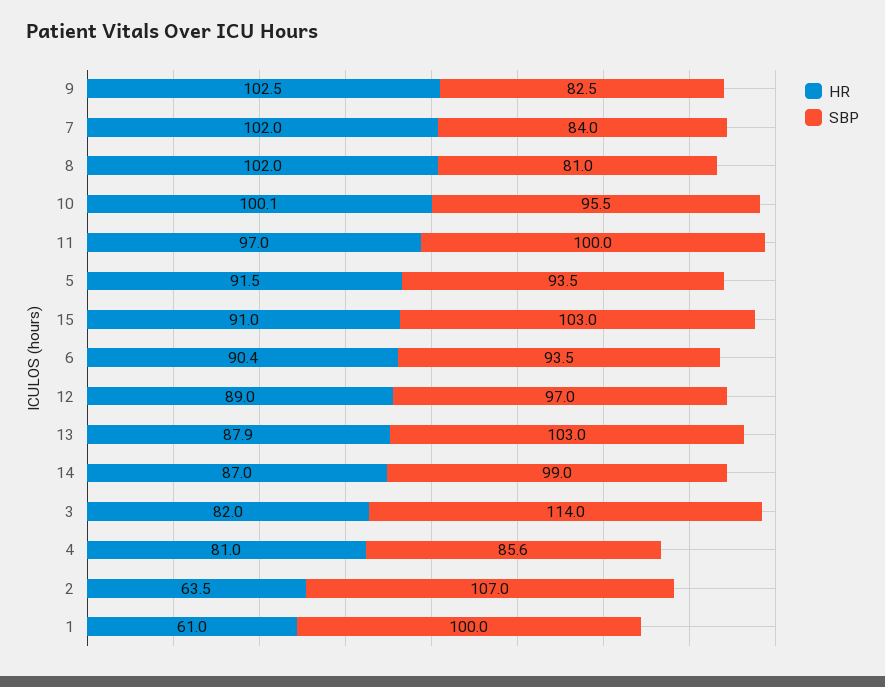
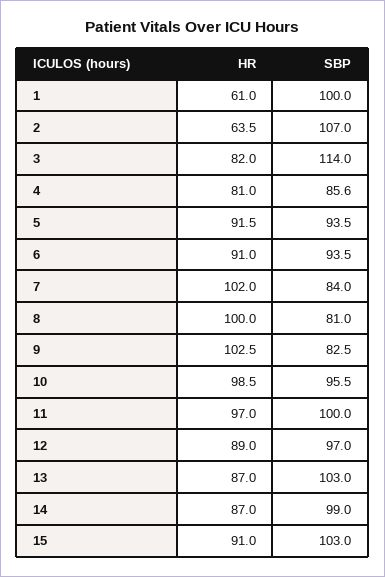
  {
    "HR": {
      "9": 102.5,
      "7": 102,
-     "8": 102,
+     "8": 100,
-     "10": 100.1,
+     "10": 98.5,
      "11": 97,
      "5": 91.5,
      "15": 91,
-     "6": 90.4,
+     "6": 91,
      "12": 89,
-     "13": 87.9,
+     "13": 87,
      "14": 87,
      "3": 82,
      "4": 81,
      "2": 63.5,
      "1": 61
    },
    "SBP": {
      "9": 82.5,
      "7": 84,
      "8": 81,
      "10": 95.5,
      "11": 100,
      "5": 93.5,
      "15": 103,
      "6": 93.5,
      "12": 97,
      "13": 103,
      "14": 99,
      "3": 114,
      "4": 85.6,
      "2": 107,
      "1": 100
    }
  }

